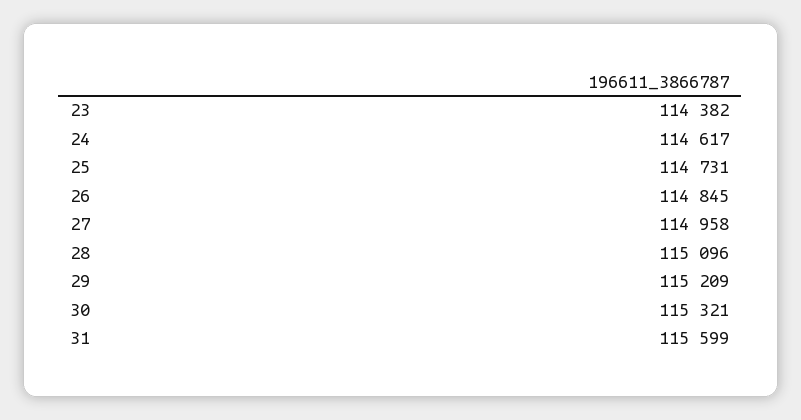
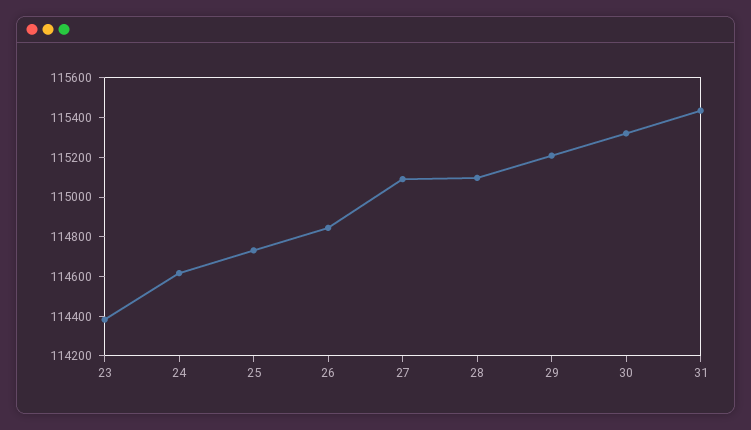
  {
    "23": 114382,
    "24": 114617,
    "25": 114731,
    "26": 114845,
-   "27": 114958,
+   "27": 115100,
    "28": 115096,
    "29": 115209,
    "30": 115321,
-   "31": 115599
+   "31": 115450
  }

